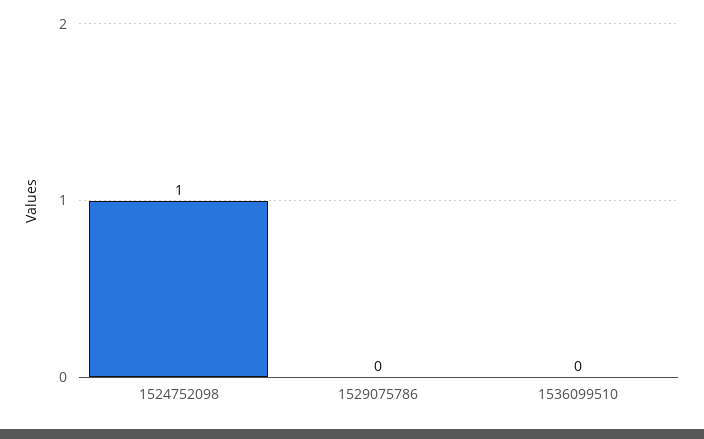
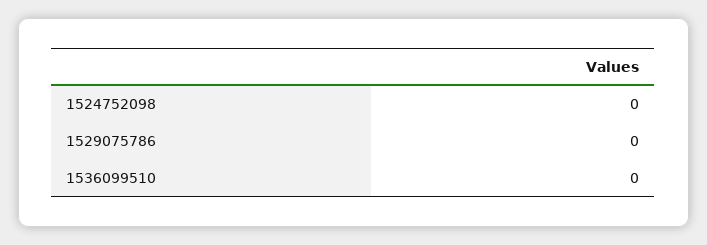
  {
-   "1524752098": 1,
+   "1524752098": 0,
    "1529075786": 0,
    "1536099510": 0
  }

